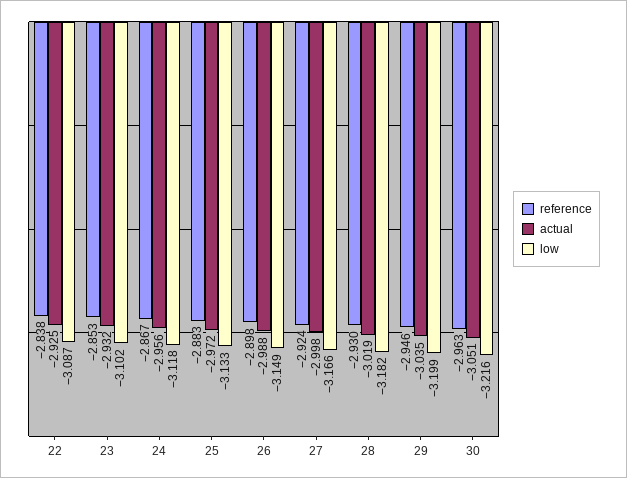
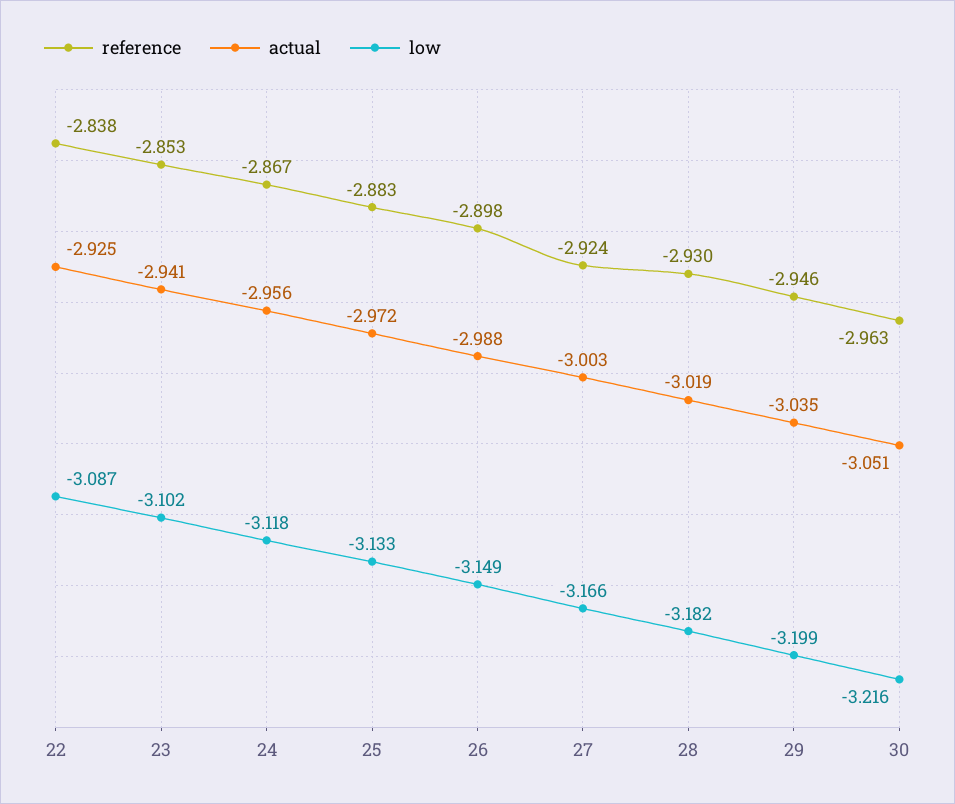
  {
    "reference": {
      "22": -2.838,
      "23": -2.853,
      "24": -2.867,
      "25": -2.883,
      "26": -2.898,
      "27": -2.924,
      "28": -2.93,
      "29": -2.946,
      "30": -2.963
    },
    "actual": {
      "22": -2.925,
-     "23": -2.932,
+     "23": -2.941,
      "24": -2.956,
      "25": -2.972,
      "26": -2.988,
-     "27": -2.998,
+     "27": -3.003,
      "28": -3.019,
      "29": -3.035,
      "30": -3.051
    },
    "low": {
      "22": -3.087,
      "23": -3.102,
      "24": -3.118,
      "25": -3.133,
      "26": -3.149,
      "27": -3.166,
      "28": -3.182,
      "29": -3.199,
      "30": -3.216
    }
  }

